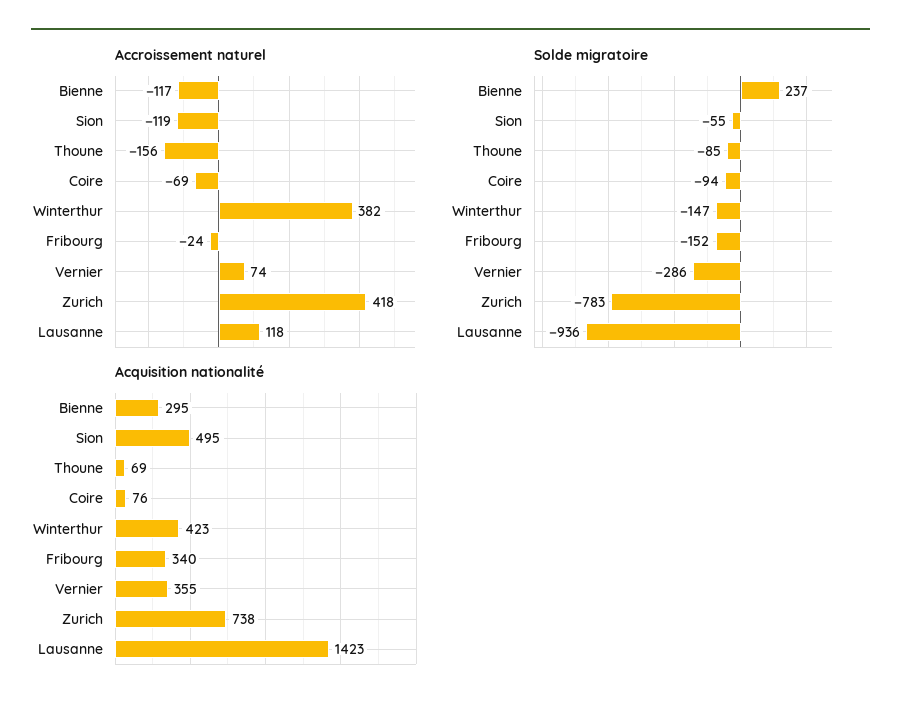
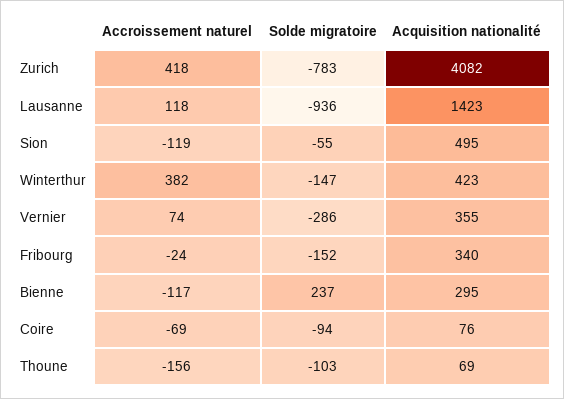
  {
    "Accroissement naturel": {
      "Bienne": -117,
      "Sion": -119,
      "Thoune": -156,
      "Coire": -69,
      "Winterthur": 382,
      "Fribourg": -24,
      "Vernier": 74,
      "Zurich": 418,
      "Lausanne": 118
    },
    "Solde migratoire": {
      "Bienne": 237,
      "Sion": -55,
-     "Thoune": -85,
+     "Thoune": -103,
      "Coire": -94,
      "Winterthur": -147,
      "Fribourg": -152,
      "Vernier": -286,
      "Zurich": -783,
      "Lausanne": -936
    },
    "Acquisition nationalité": {
      "Bienne": 295,
      "Sion": 495,
      "Thoune": 69,
      "Coire": 76,
      "Winterthur": 423,
      "Fribourg": 340,
      "Vernier": 355,
-     "Zurich": 738,
+     "Zurich": 4082,
      "Lausanne": 1423
    }
  }

